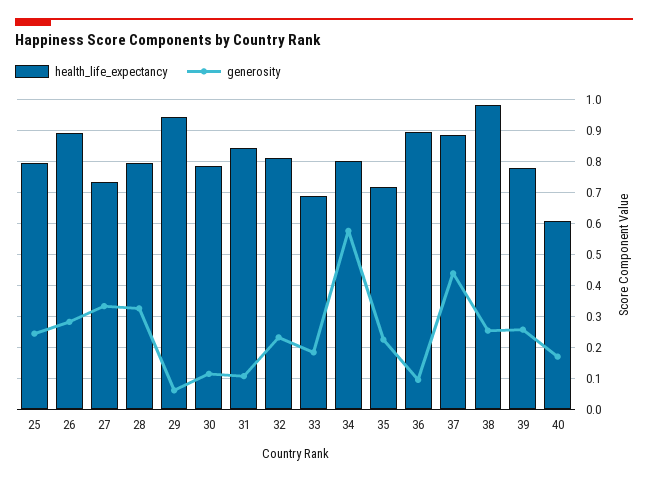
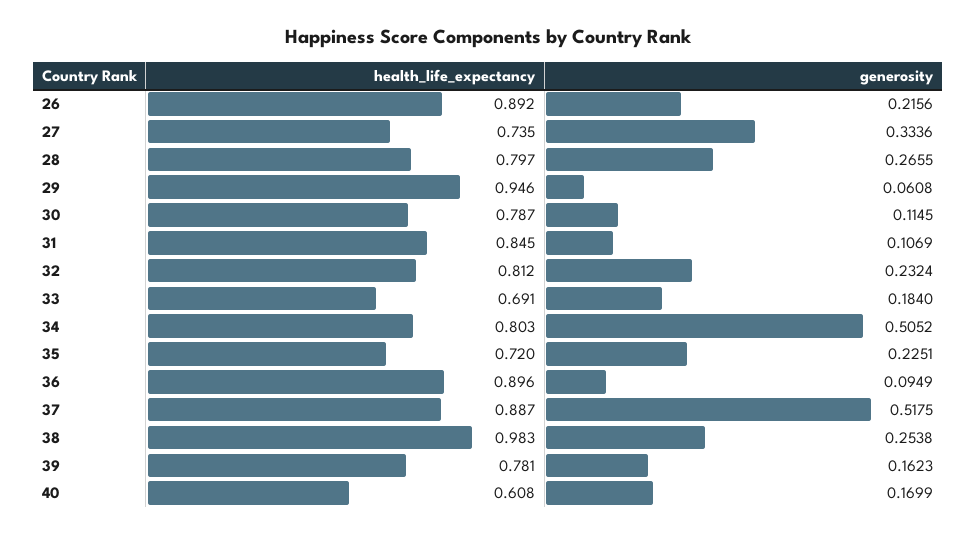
  {
    "health_life_expectancy": {
-     "25": 0.8,
      "26": 0.892,
      "27": 0.735,
      "28": 0.797,
      "29": 0.946,
      "30": 0.787,
      "31": 0.845,
      "32": 0.812,
      "33": 0.691,
      "34": 0.803,
      "35": 0.72,
      "36": 0.896,
      "37": 0.887,
      "38": 0.983,
      "39": 0.781,
      "40": 0.608
    },
    "generosity": {
-     "25": 0.24,
-     "26": 0.28,
+     "26": 0.2156,
      "27": 0.3336,
-     "28": 0.32,
+     "28": 0.2655,
      "29": 0.0608,
      "30": 0.1145,
      "31": 0.1069,
      "32": 0.2324,
      "33": 0.184,
-     "34": 0.58,
+     "34": 0.5052,
      "35": 0.2251,
      "36": 0.0949,
-     "37": 0.44,
+     "37": 0.5175,
      "38": 0.2538,
-     "39": 0.26,
+     "39": 0.1623,
      "40": 0.1699
    }
  }

